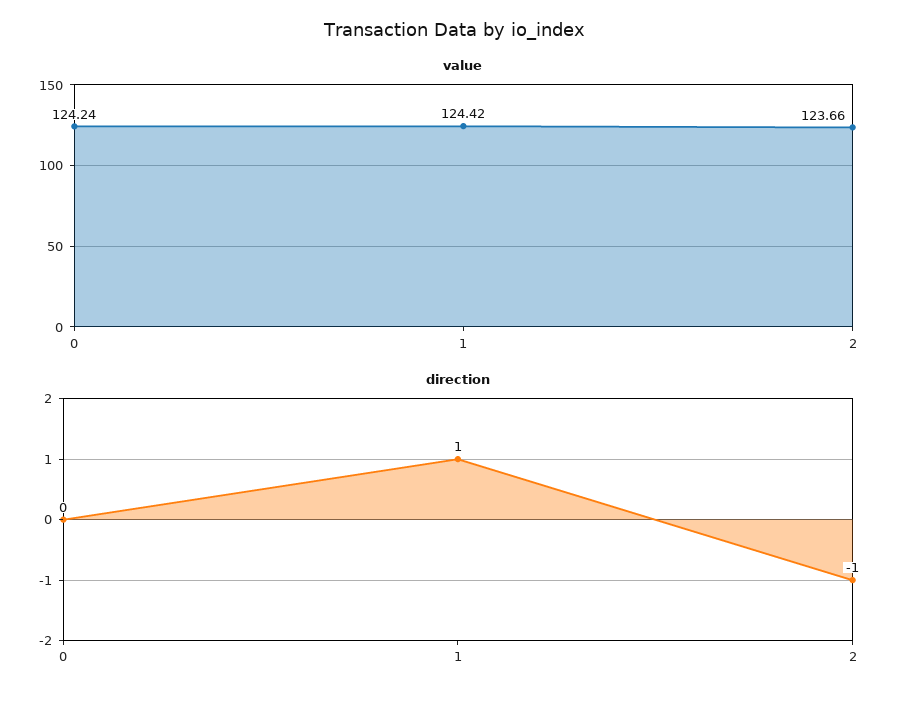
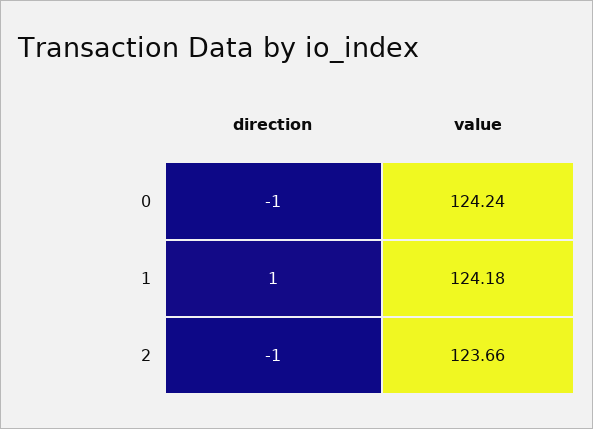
  {
    "value": {
      "0": 124.24,
-     "1": 124.42,
+     "1": 124.18,
      "2": 123.66
    },
    "direction": {
-     "0": 0,
+     "0": -1,
      "1": 1,
      "2": -1
    }
  }

